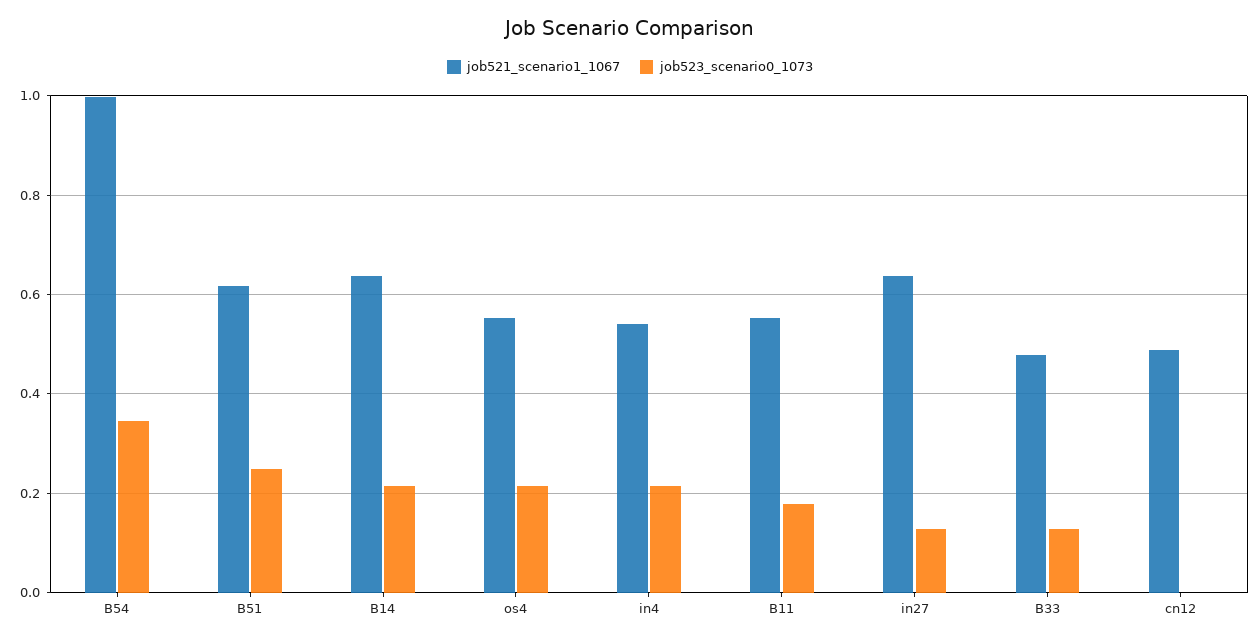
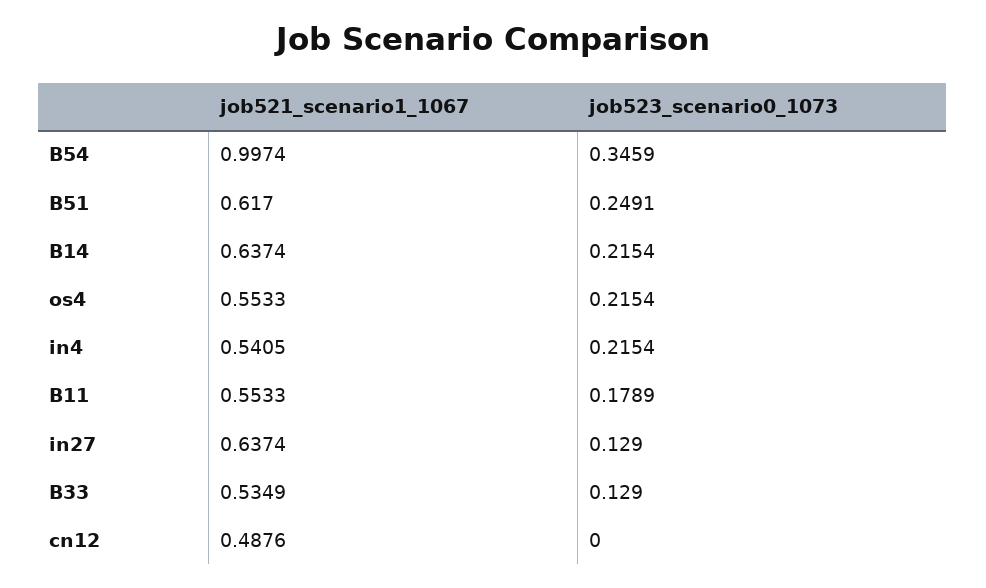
  {
    "job521_scenario1_1067": {
      "B54": 0.9974,
      "B51": 0.617,
      "B14": 0.6374,
      "os4": 0.5533,
      "in4": 0.5405,
      "B11": 0.5533,
      "in27": 0.6374,
-     "B33": 0.48,
+     "B33": 0.5349,
      "cn12": 0.4876
    },
    "job523_scenario0_1073": {
      "B54": 0.3459,
      "B51": 0.2491,
      "B14": 0.2154,
      "os4": 0.2154,
      "in4": 0.2154,
      "B11": 0.1789,
      "in27": 0.129,
      "B33": 0.129,
      "cn12": 0
    }
  }

